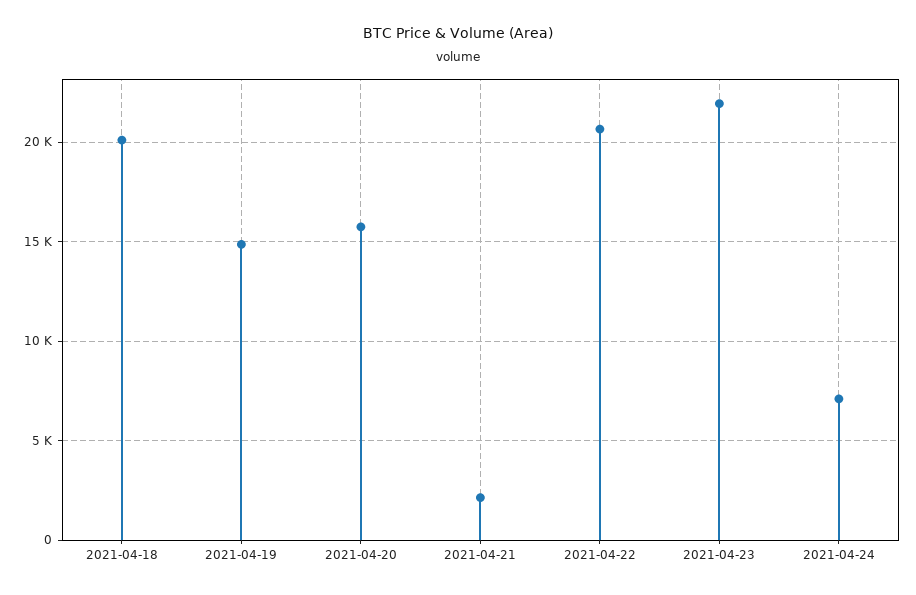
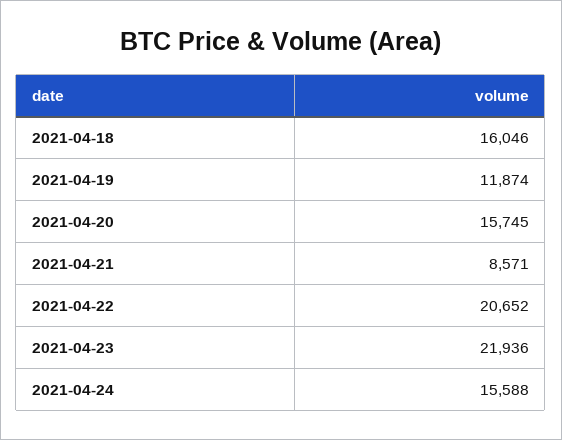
  {
-   "2021-04-18": 20000,
+   "2021-04-18": 16046,
-   "2021-04-19": 15000,
+   "2021-04-19": 11874,
    "2021-04-20": 15745,
-   "2021-04-21": 2000,
+   "2021-04-21": 8571,
    "2021-04-22": 20652,
    "2021-04-23": 21936,
-   "2021-04-24": 7000
+   "2021-04-24": 15588
  }

